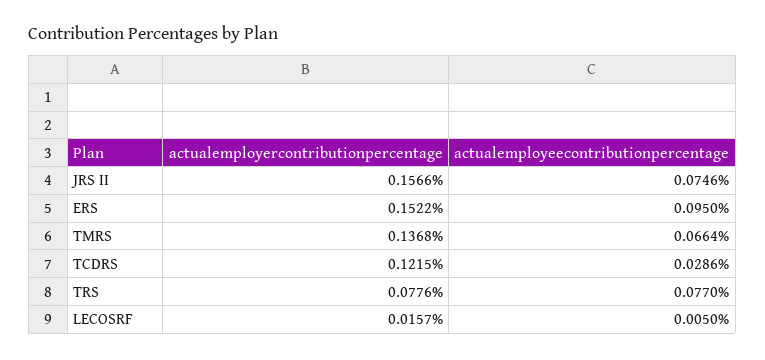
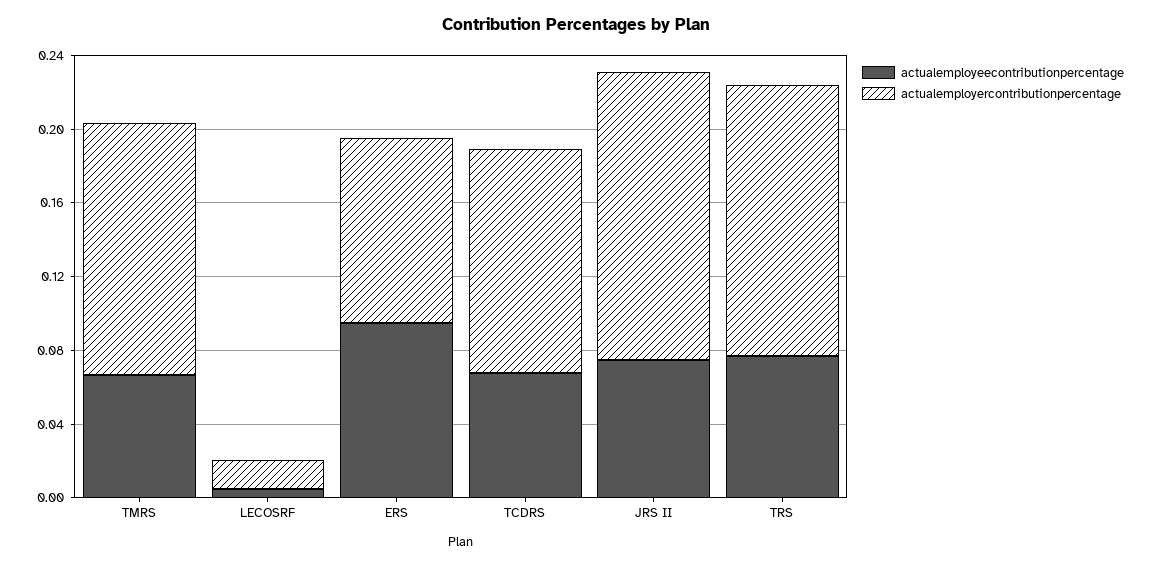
  {
    "actualemployercontributionpercentage": {
      "JRS II": 0.1566,
-     "ERS": 0.1522,
+     "ERS": 0.1,
      "TMRS": 0.1368,
      "TCDRS": 0.1215,
-     "TRS": 0.0776,
+     "TRS": 0.15,
      "LECOSRF": 0.0157
    },
    "actualemployeecontributionpercentage": {
      "JRS II": 0.0746,
      "ERS": 0.095,
      "TMRS": 0.0664,
-     "TCDRS": 0.0286,
+     "TCDRS": 0.07,
      "TRS": 0.077,
      "LECOSRF": 0.005
    }
  }

